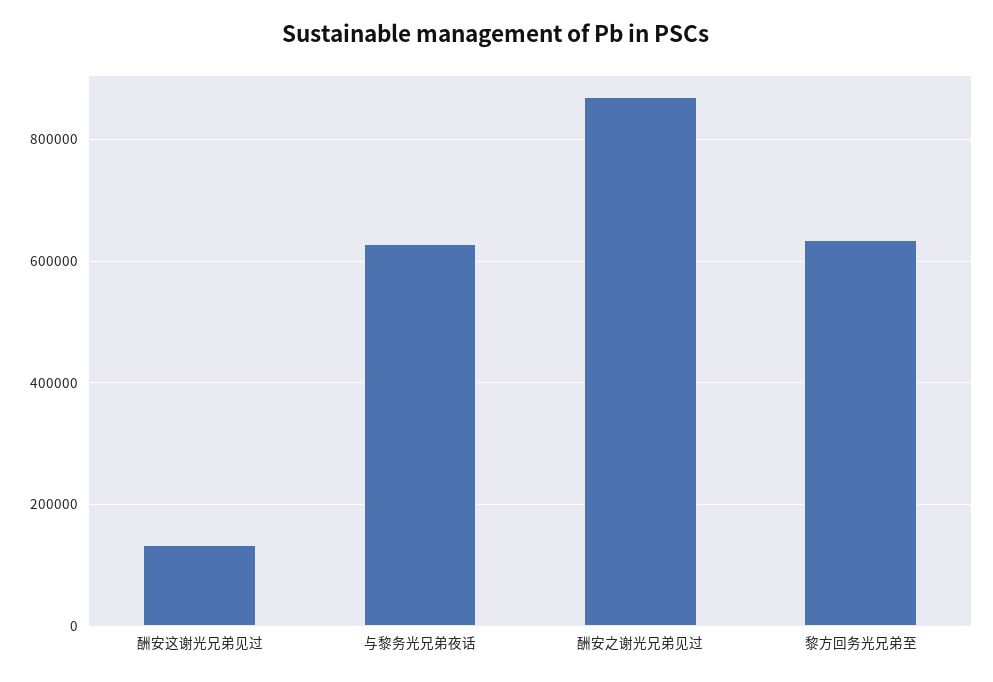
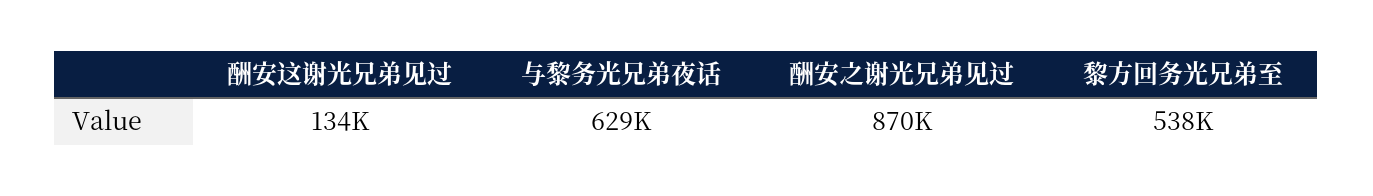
  {
    "酬安这谢光兄弟见过": 134000,
    "与黎务光兄弟夜话": 629000,
    "酬安之谢光兄弟见过": 870000,
-   "黎方回务光兄弟至": 640000
+   "黎方回务光兄弟至": 538000
  }

